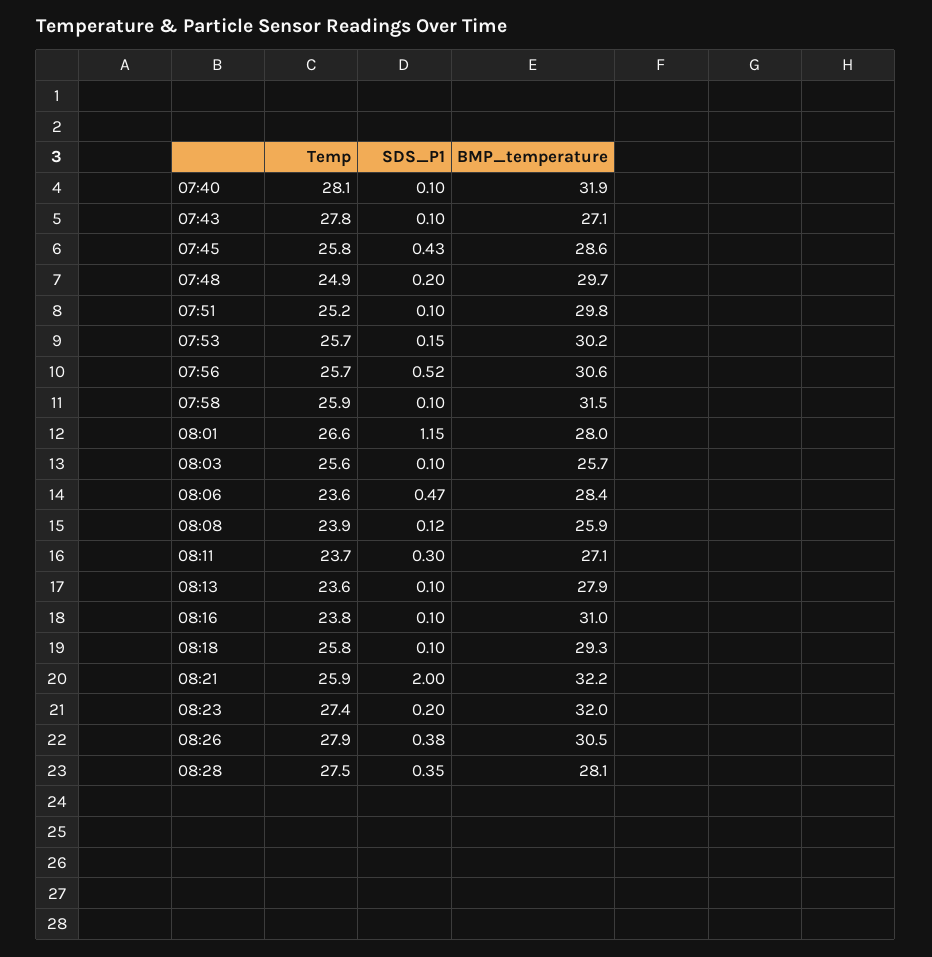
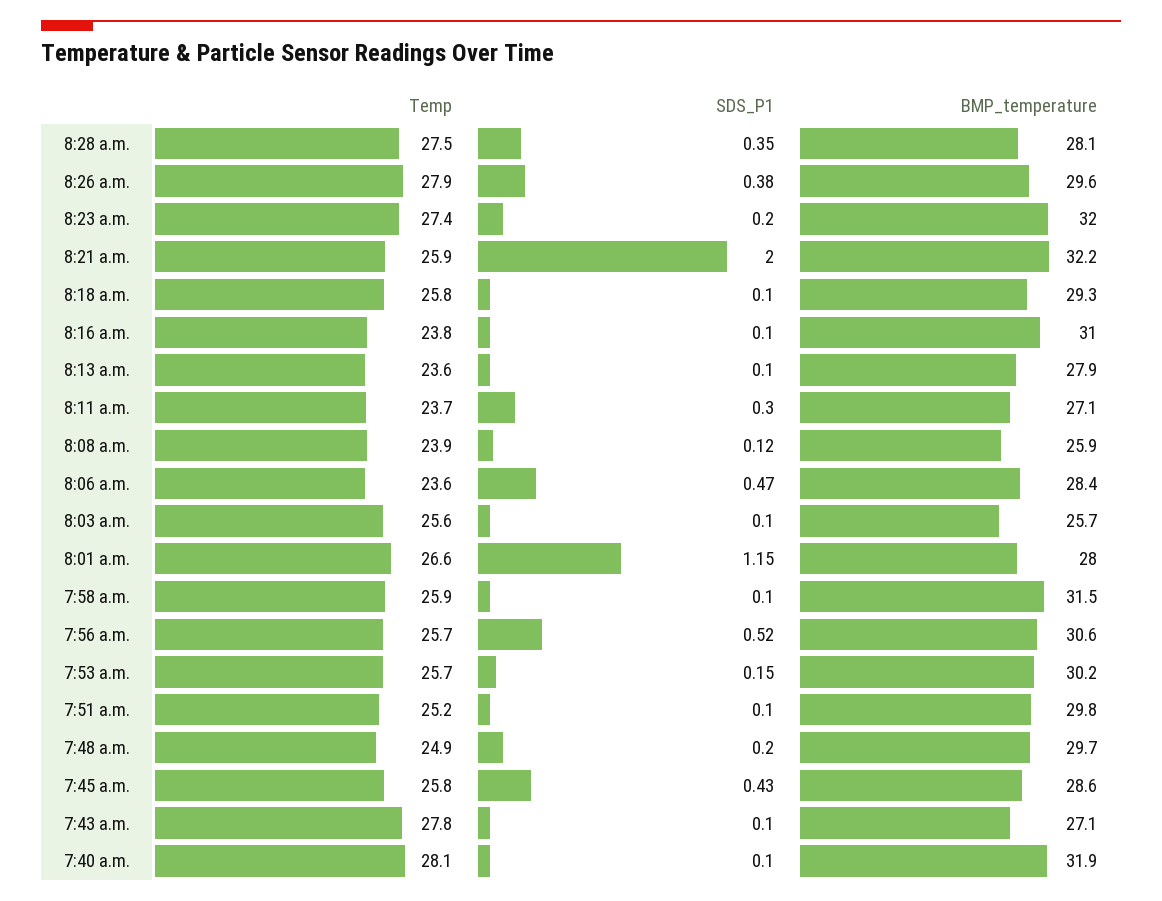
  {
    "Temp": {
      "07:40": 28.1,
      "07:43": 27.8,
      "07:45": 25.8,
      "07:48": 24.9,
      "07:51": 25.2,
      "07:53": 25.7,
      "07:56": 25.7,
      "07:58": 25.9,
      "08:01": 26.6,
      "08:03": 25.6,
      "08:06": 23.6,
      "08:08": 23.9,
      "08:11": 23.7,
      "08:13": 23.6,
      "08:16": 23.8,
      "08:18": 25.8,
      "08:21": 25.9,
      "08:23": 27.4,
      "08:26": 27.9,
      "08:28": 27.5
    },
    "SDS_P1": {
      "07:40": 0.1,
      "07:43": 0.1,
      "07:45": 0.43,
      "07:48": 0.2,
      "07:51": 0.1,
      "07:53": 0.15,
      "07:56": 0.52,
      "07:58": 0.1,
      "08:01": 1.15,
      "08:03": 0.1,
      "08:06": 0.47,
      "08:08": 0.12,
      "08:11": 0.3,
      "08:13": 0.1,
      "08:16": 0.1,
      "08:18": 0.1,
      "08:21": 2,
      "08:23": 0.2,
      "08:26": 0.38,
      "08:28": 0.35
    },
    "BMP_temperature": {
      "07:40": 31.9,
      "07:43": 27.1,
      "07:45": 28.6,
      "07:48": 29.7,
      "07:51": 29.8,
      "07:53": 30.2,
      "07:56": 30.6,
      "07:58": 31.5,
      "08:01": 28,
      "08:03": 25.7,
      "08:06": 28.4,
      "08:08": 25.9,
      "08:11": 27.1,
      "08:13": 27.9,
      "08:16": 31,
      "08:18": 29.3,
      "08:21": 32.2,
      "08:23": 32,
-     "08:26": 30.5,
+     "08:26": 29.6,
      "08:28": 28.1
    }
  }

